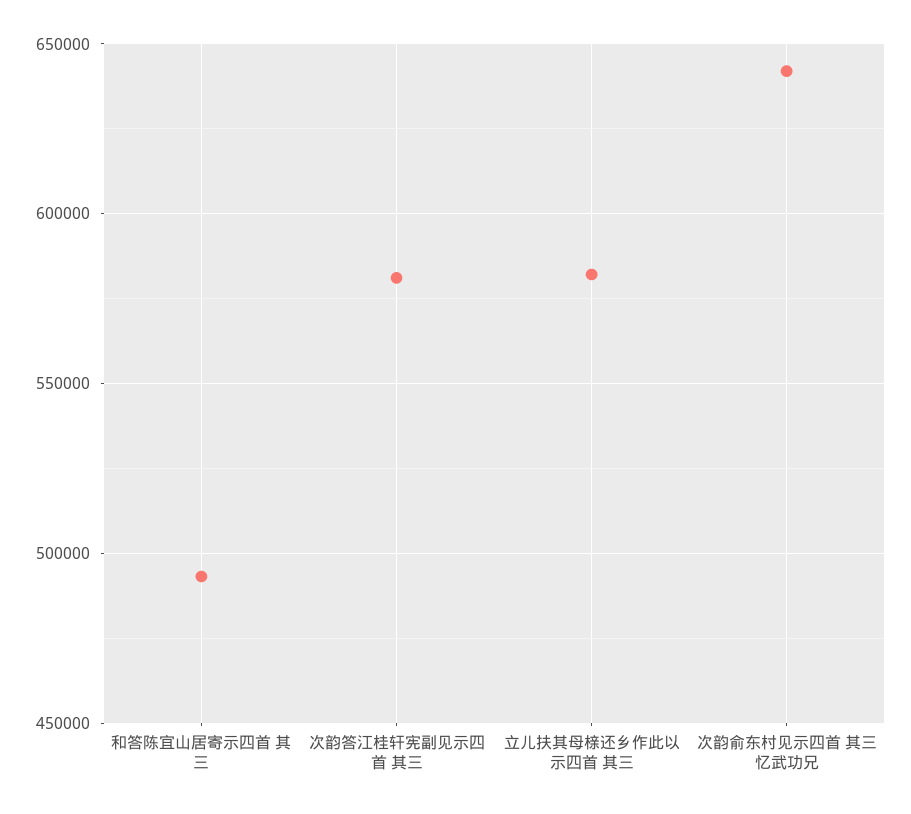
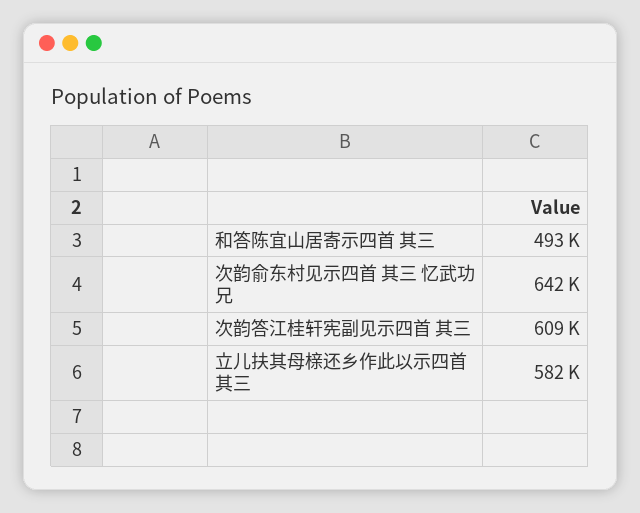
  {
    "和答陈宜山居寄示四首 其三": 493000,
-   "次韵答江桂轩宪副见示四首 其三": 580000,
+   "次韵答江桂轩宪副见示四首 其三": 609000,
    "立儿扶其母榇还乡作此以示四首 其三": 582000,
    "次韵俞东村见示四首 其三 忆武功兄": 642000
  }

